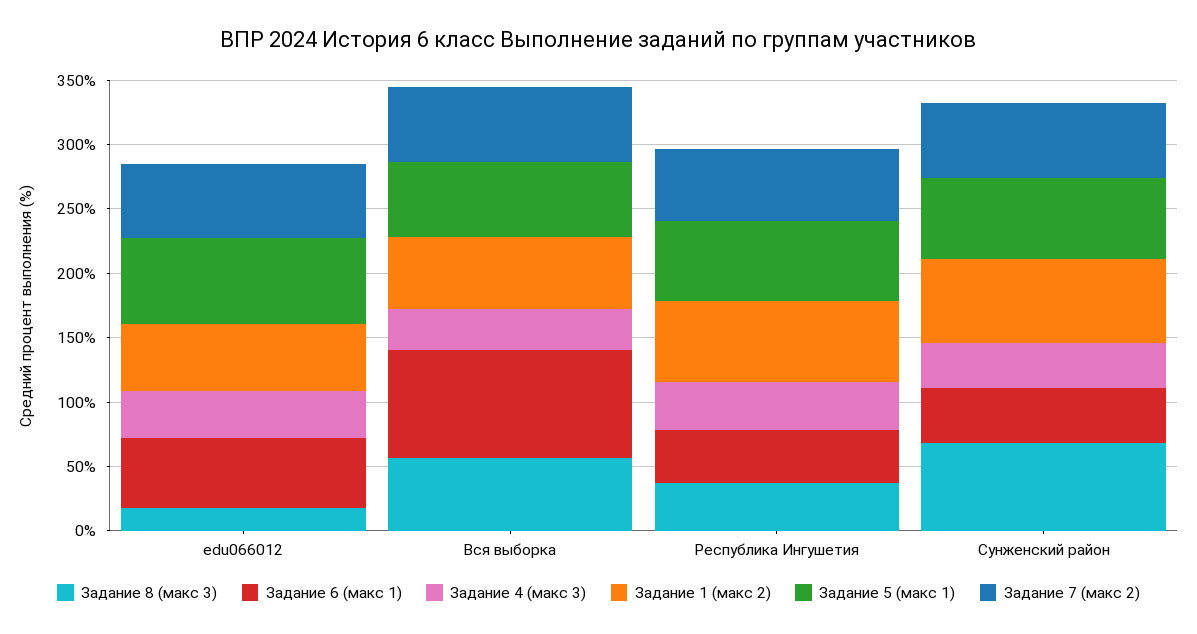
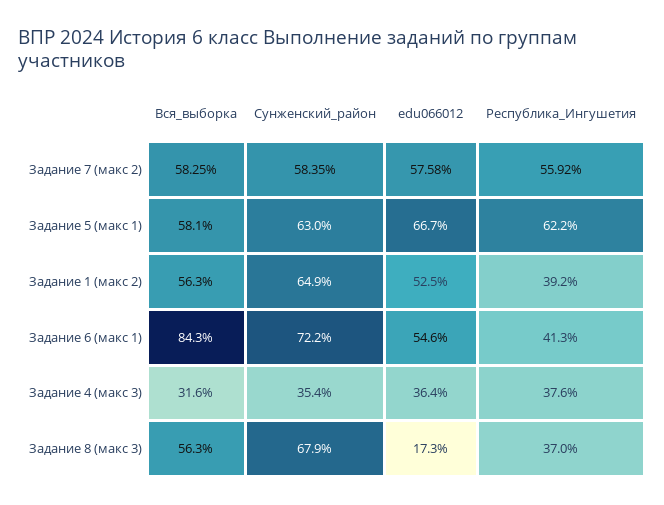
  {
    "Задание 8 (макс 3)": {
      "edu066012": 17.3,
      "Вся выборка": 56.3,
      "Республика Ингушетия": 37,
      "Сунженский район": 67.9
    },
    "Задание 6 (макс 1)": {
      "edu066012": 54.6,
      "Вся выборка": 84.3,
      "Республика Ингушетия": 41.3,
-     "Сунженский район": 40
+     "Сунженский район": 72.2
    },
    "Задание 4 (макс 3)": {
      "edu066012": 36.4,
      "Вся выборка": 31.6,
      "Республика Ингушетия": 37.6,
      "Сунженский район": 35.4
    },
    "Задание 1 (макс 2)": {
      "edu066012": 52.5,
      "Вся выборка": 56.3,
-     "Республика Ингушетия": 60,
+     "Республика Ингушетия": 39.2,
      "Сунженский район": 64.9
    },
    "Задание 5 (макс 1)": {
      "edu066012": 66.7,
      "Вся выборка": 58.1,
      "Республика Ингушетия": 62.2,
      "Сунженский район": 63
    },
    "Задание 7 (макс 2)": {
      "edu066012": 57.58,
      "Вся выборка": 58.25,
      "Республика Ингушетия": 55.92,
      "Сунженский район": 58.35
    }
  }

